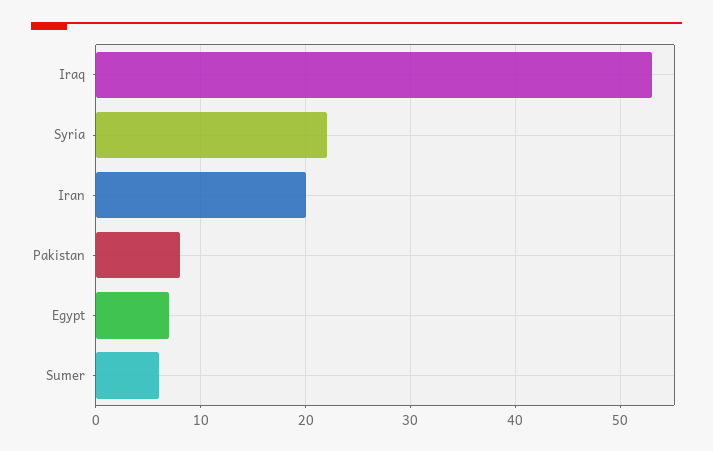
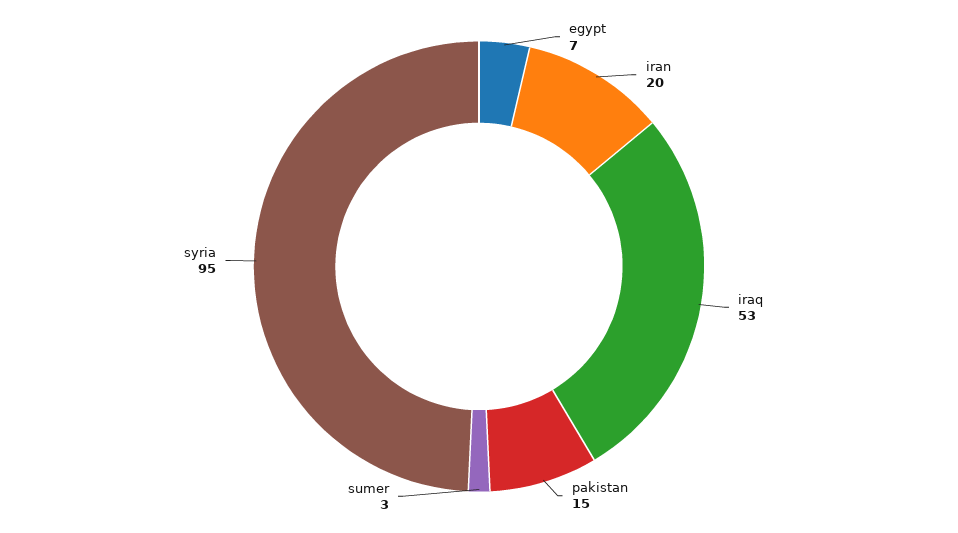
  {
    "Iraq": 53,
-   "Syria": 22,
+   "Syria": 95,
    "Iran": 20,
-   "Pakistan": 8,
+   "Pakistan": 15,
    "Egypt": 7,
-   "Sumer": 6
+   "Sumer": 3
  }

